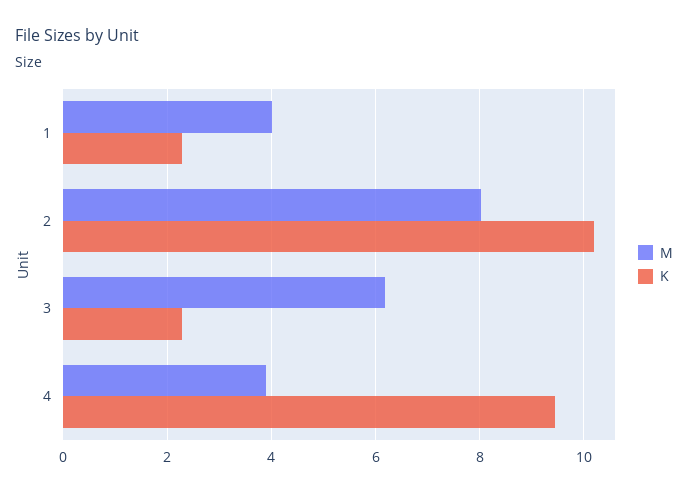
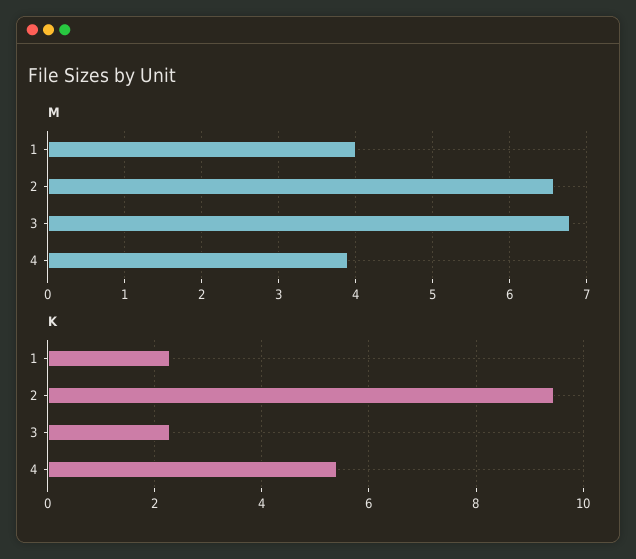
  {
    "M": {
      "1": 4,
-     "2": 8,
+     "2": 6.6,
-     "3": 6.2,
+     "3": 6.8,
      "4": 3.9
    },
    "K": {
      "1": 2.2,
-     "2": 10.2,
+     "2": 9.4,
      "3": 2.2,
-     "4": 9.4
+     "4": 5.4
    }
  }

